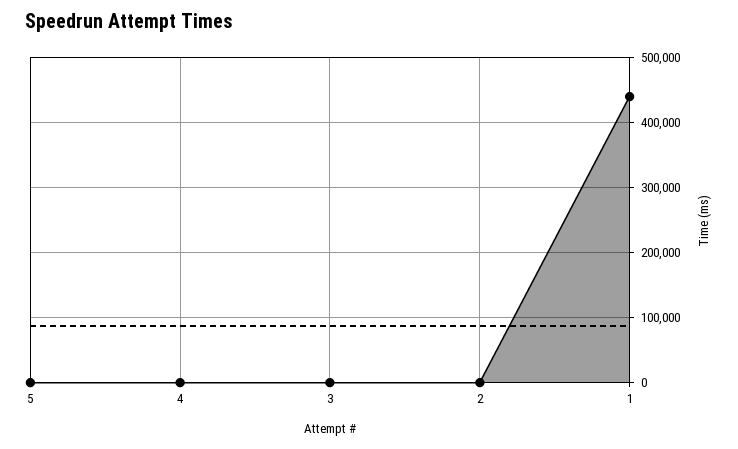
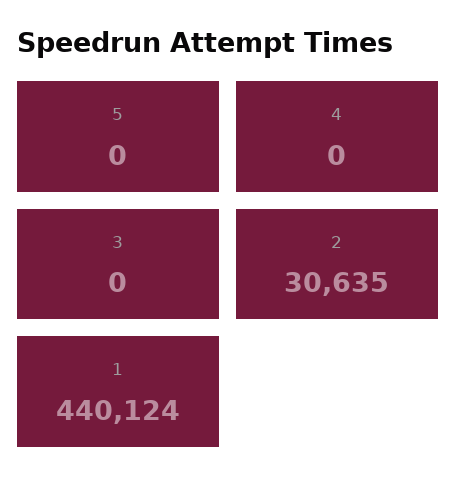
  {
    "5": 0,
    "4": 0,
    "3": 0,
-   "2": 0,
+   "2": 30635,
    "1": 440124
  }

